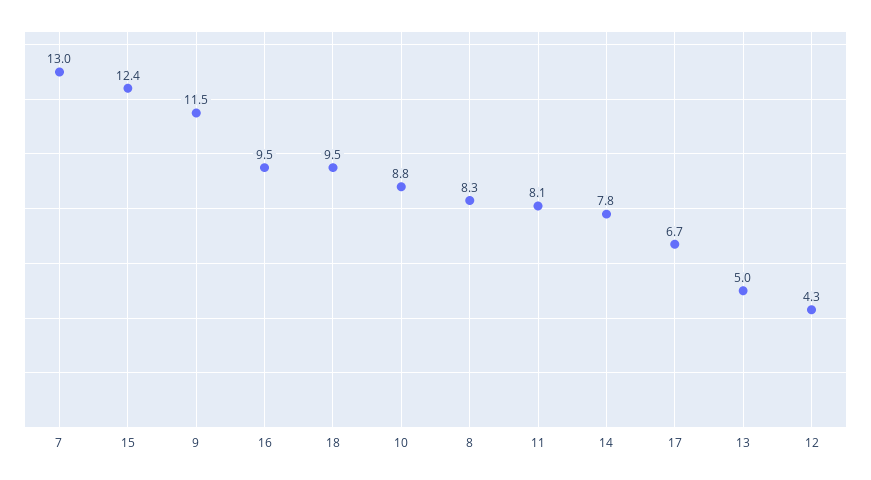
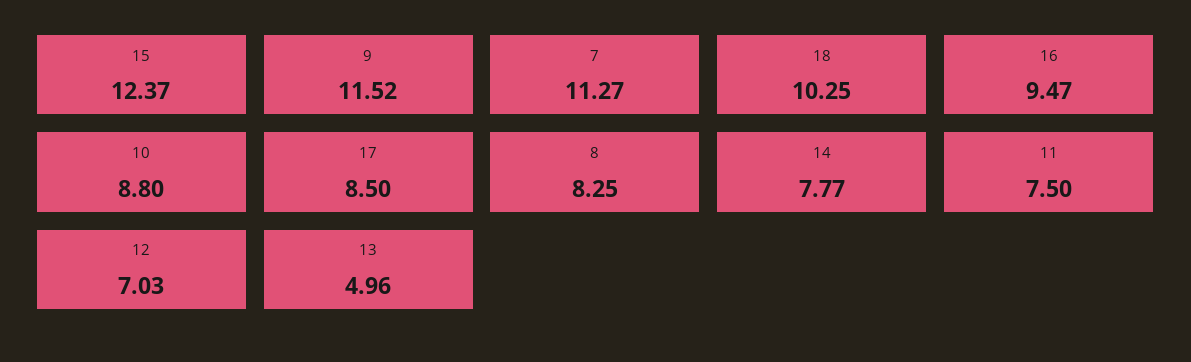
  {
-   "7": 13,
+   "7": 11.27,
    "15": 12.37,
    "9": 11.52,
    "16": 9.47,
-   "18": 9.5,
+   "18": 10.25,
    "10": 8.8,
    "8": 8.25,
-   "11": 8.1,
+   "11": 7.5,
    "14": 7.77,
-   "17": 6.7,
+   "17": 8.5,
    "13": 4.96,
-   "12": 4.3
+   "12": 7.03
  }

